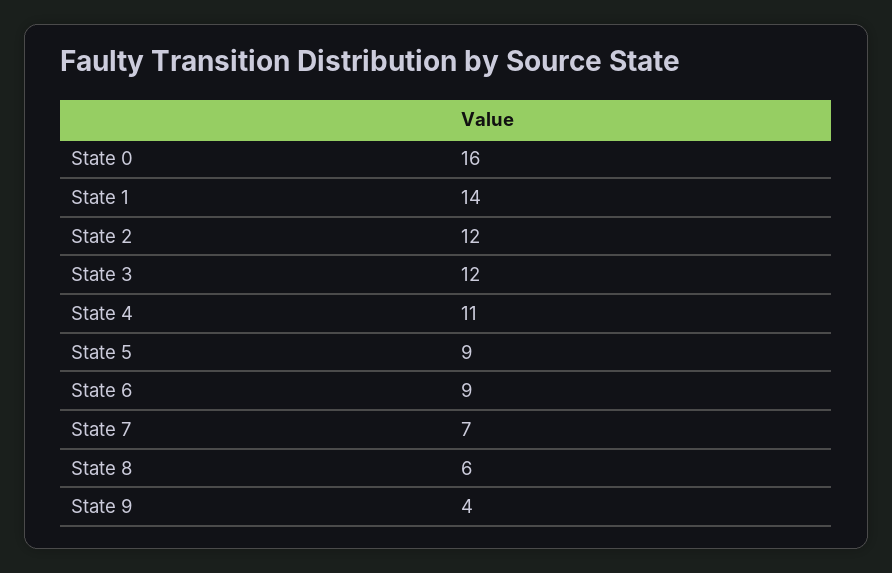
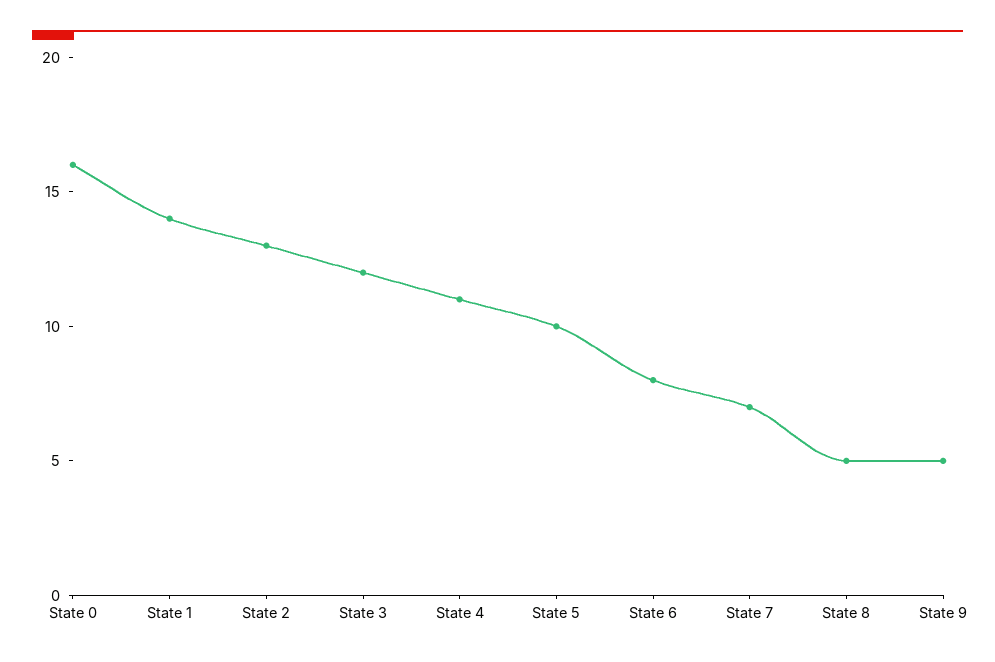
  {
    "State 0": 16,
    "State 1": 14,
-   "State 2": 12,
+   "State 2": 13,
    "State 3": 12,
    "State 4": 11,
-   "State 5": 9,
+   "State 5": 10,
-   "State 6": 9,
+   "State 6": 8,
    "State 7": 7,
-   "State 8": 6,
+   "State 8": 5,
-   "State 9": 4
+   "State 9": 5
  }

